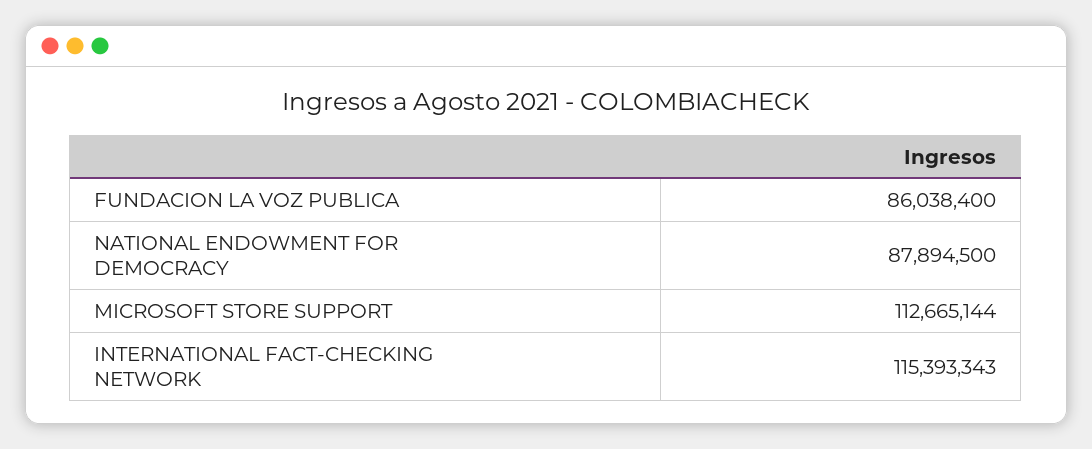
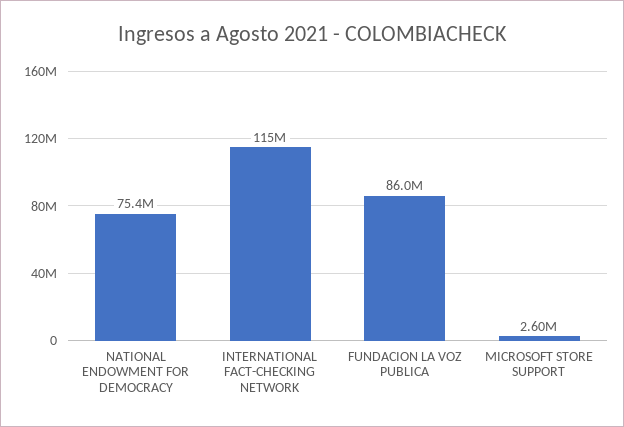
  {
    "FUNDACION LA VOZ PUBLICA": 86038400,
-   "NATIONAL ENDOWMENT FOR DEMOCRACY": 87894500,
+   "NATIONAL ENDOWMENT FOR DEMOCRACY": 75400000,
-   "MICROSOFT STORE SUPPORT": 112665144,
+   "MICROSOFT STORE SUPPORT": 2600000,
    "INTERNATIONAL FACT-CHECKING NETWORK": 115393343
  }

